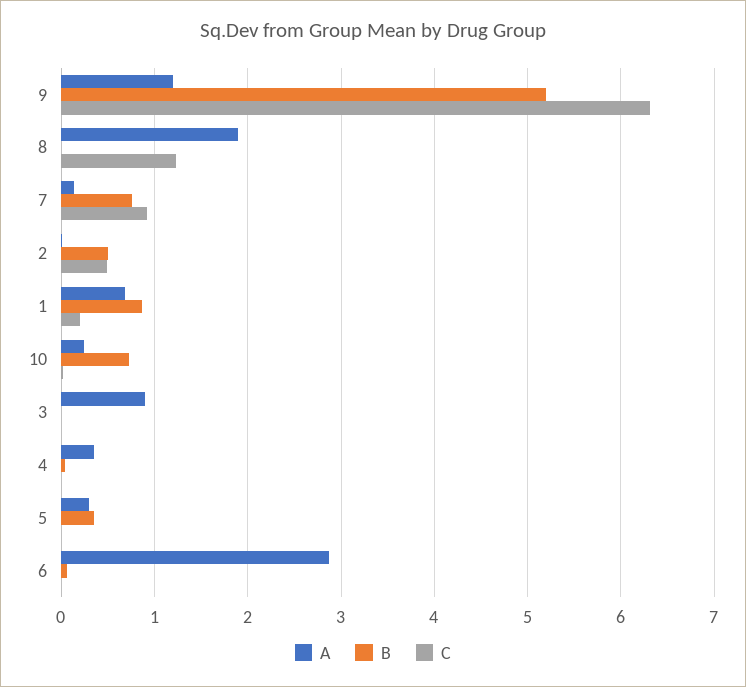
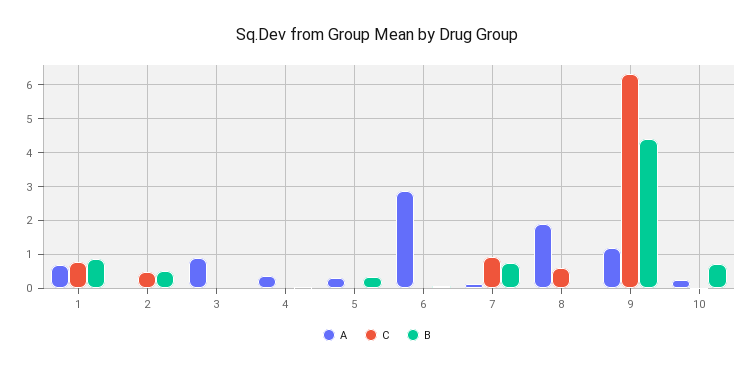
  {
    "A": {
      "9": 1.2,
      "8": 1.9,
      "7": 0.1,
      "2": 0,
      "1": 0.7,
      "10": 0.2,
      "3": 0.9,
      "4": 0.4,
      "5": 0.3,
      "6": 2.9
    },
    "B": {
-     "9": 5.2,
+     "9": 4.4,
      "8": 0,
      "7": 0.8,
      "2": 0.5,
      "1": 0.9,
      "10": 0.7,
      "3": 0,
      "4": 0,
      "5": 0.3,
      "6": 0.1
    },
    "C": {
      "9": 6.3,
-     "8": 1.2,
+     "8": 0.6,
      "7": 0.9,
      "2": 0.5,
-     "1": 0.2,
+     "1": 0.8,
      "10": 0,
      "3": 0,
      "4": 0,
      "5": 0,
      "6": 0
    }
  }

